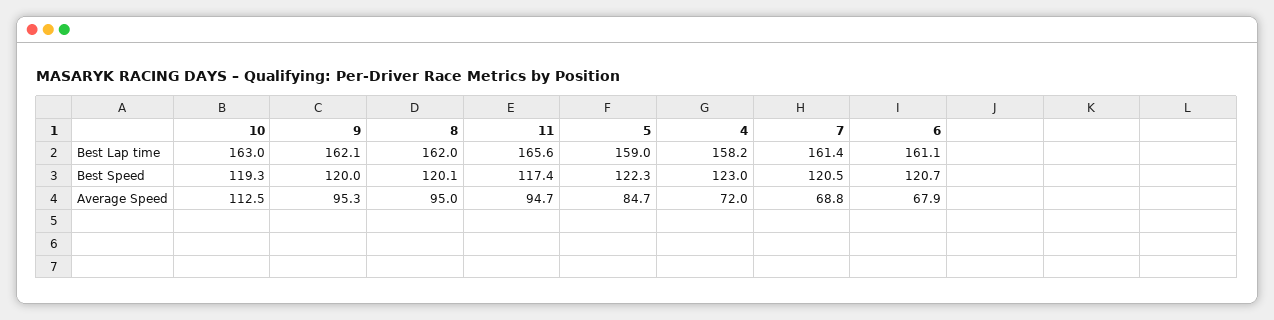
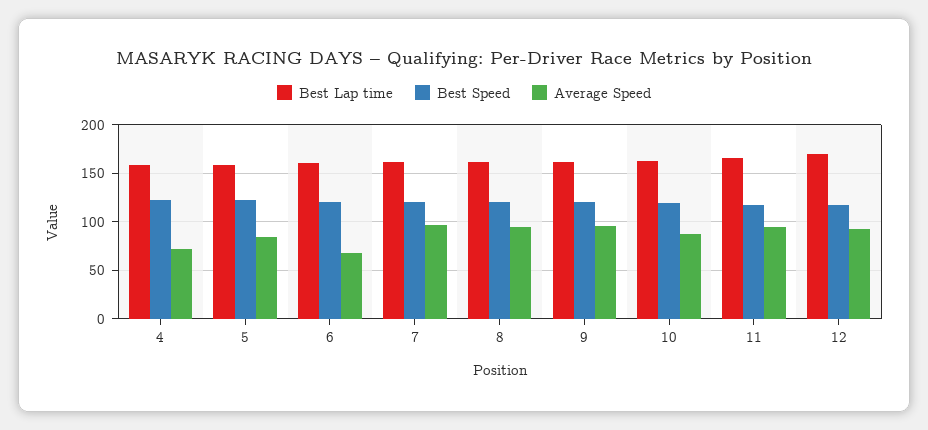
  {
    "Best Lap time": {
      "10": 163,
      "9": 162.1,
      "8": 162,
      "11": 165.6,
      "5": 159,
      "4": 158.2,
      "7": 161.4,
-     "6": 161.1
+     "6": 161.1,
+     "12": 170
    },
    "Best Speed": {
      "10": 119.3,
      "9": 120,
      "8": 120.1,
      "11": 117.4,
      "5": 122.3,
      "4": 123,
      "7": 120.5,
-     "6": 120.7
+     "6": 120.7,
+     "12": 120
    },
    "Average Speed": {
-     "10": 112.5,
+     "10": 90,
      "9": 95.3,
      "8": 95,
      "11": 94.7,
      "5": 84.7,
      "4": 72,
-     "7": 68.8,
+     "7": 100,
-     "6": 67.9
+     "6": 67.9,
+     "12": 90
    }
  }

